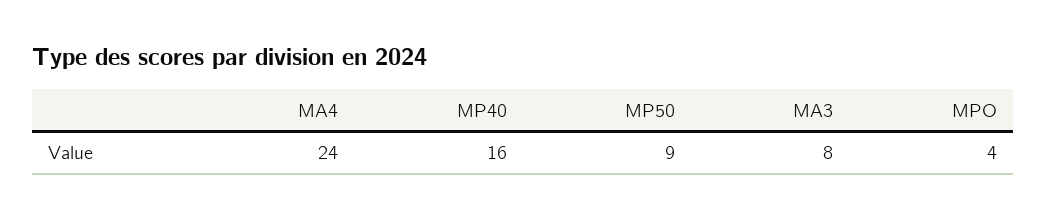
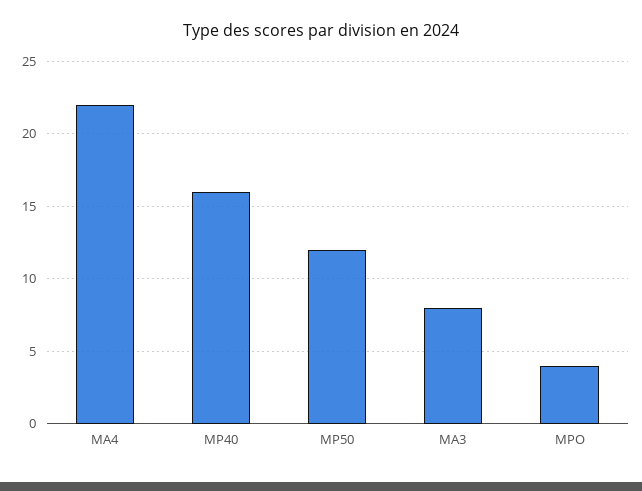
  {
-   "MA4": 24,
+   "MA4": 22,
    "MP40": 16,
-   "MP50": 9,
+   "MP50": 12,
    "MA3": 8,
    "MPO": 4
  }

